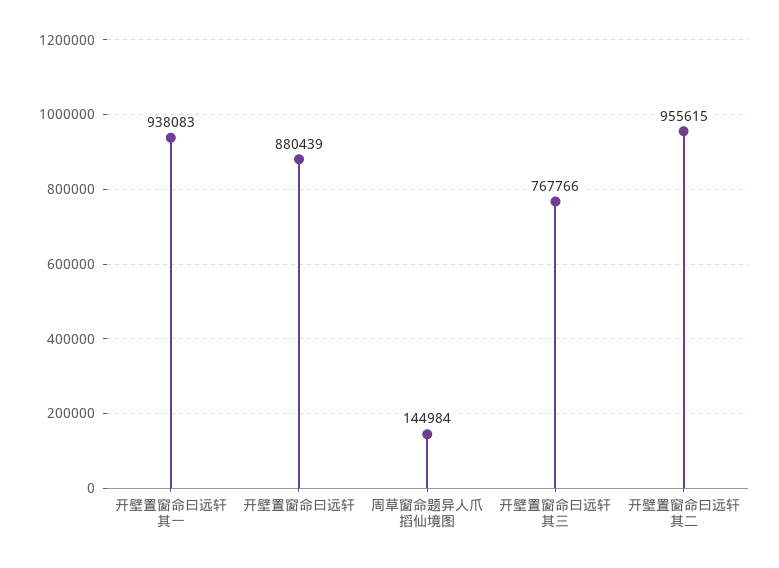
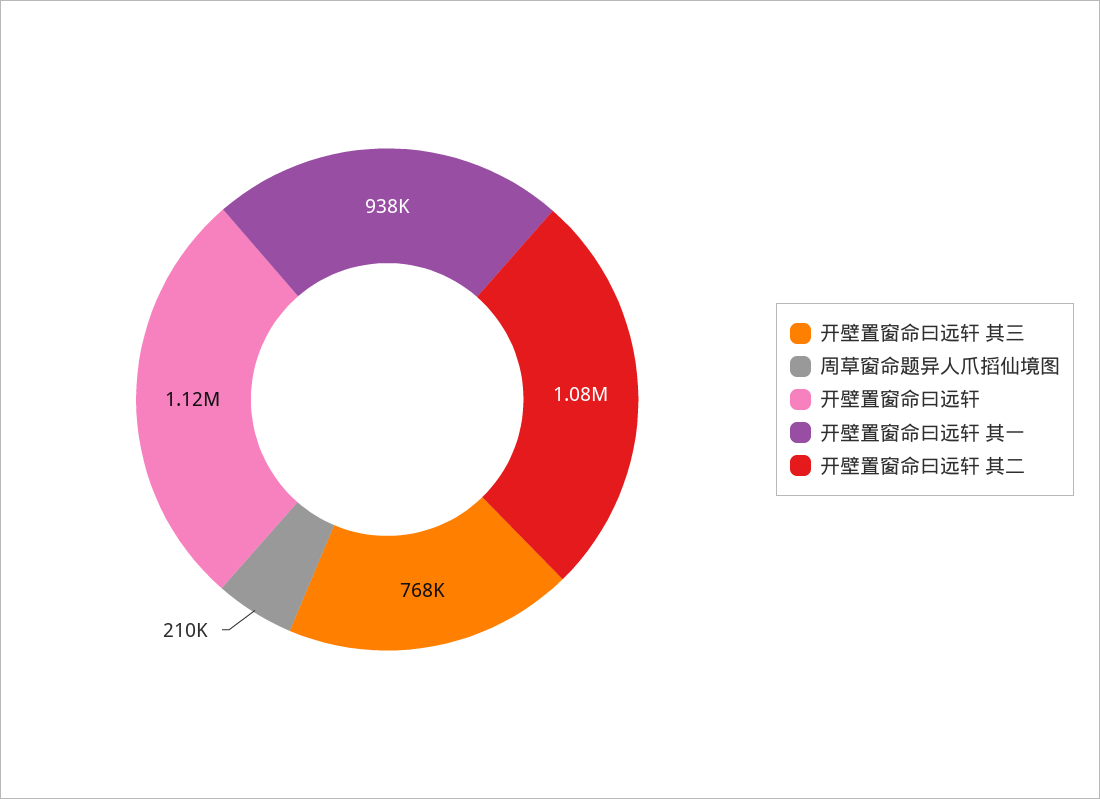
  {
    "开壁置窗命曰远轩 其一": 938083,
-   "开壁置窗命曰远轩": 880439,
+   "开壁置窗命曰远轩": 1120000,
-   "周草窗命题异人爪搯仙境图": 144984,
+   "周草窗命题异人爪搯仙境图": 210000,
    "开壁置窗命曰远轩 其三": 767766,
-   "开壁置窗命曰远轩 其二": 955615
+   "开壁置窗命曰远轩 其二": 1080000
  }

